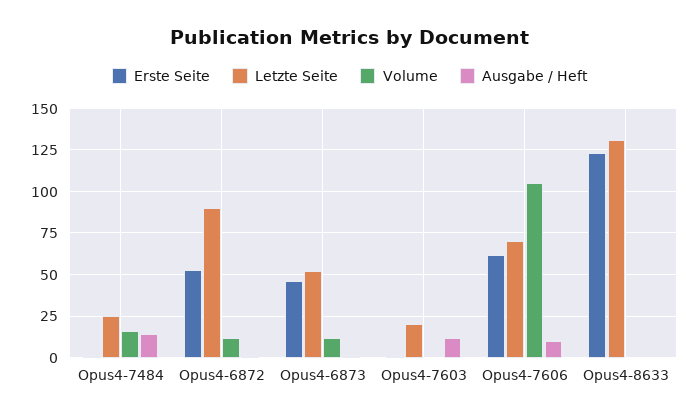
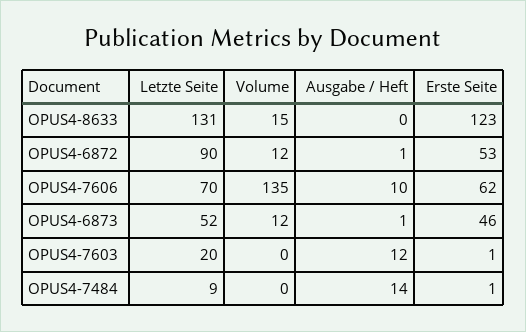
  {
    "Erste Seite": {
      "Opus4-7484": 1,
      "Opus4-6872": 53,
      "Opus4-6873": 46,
      "Opus4-7603": 1,
      "Opus4-7606": 62,
      "Opus4-8633": 123
    },
    "Letzte Seite": {
-     "Opus4-7484": 25,
+     "Opus4-7484": 9,
      "Opus4-6872": 90,
      "Opus4-6873": 52,
      "Opus4-7603": 20,
      "Opus4-7606": 70,
      "Opus4-8633": 131
    },
    "Volume": {
-     "Opus4-7484": 15,
+     "Opus4-7484": 0,
      "Opus4-6872": 12,
      "Opus4-6873": 12,
      "Opus4-7603": 0,
-     "Opus4-7606": 105,
+     "Opus4-7606": 135,
-     "Opus4-8633": 0
+     "Opus4-8633": 15
    },
    "Ausgabe / Heft": {
      "Opus4-7484": 14,
      "Opus4-6872": 1,
      "Opus4-6873": 1,
      "Opus4-7603": 12,
      "Opus4-7606": 10,
      "Opus4-8633": 0
    }
  }

